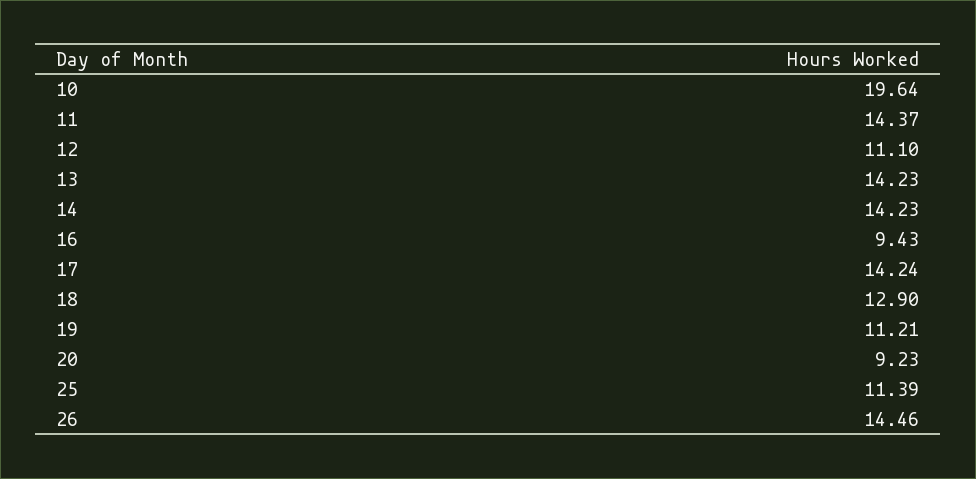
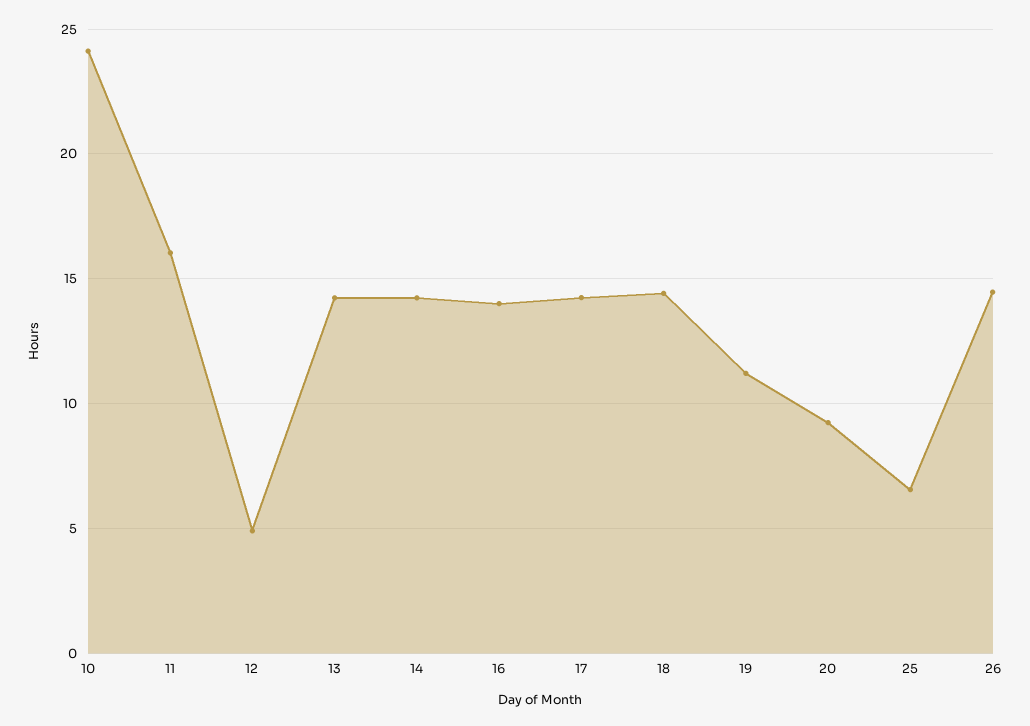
  {
-   "10": 19.64,
+   "10": 24,
-   "11": 14.37,
+   "11": 16,
-   "12": 11.1,
+   "12": 5,
    "13": 14.23,
    "14": 14.23,
-   "16": 9.43,
+   "16": 14,
    "17": 14.24,
-   "18": 12.9,
+   "18": 14.5,
    "19": 11.21,
    "20": 9.23,
-   "25": 11.39,
+   "25": 6.5,
    "26": 14.46
  }

